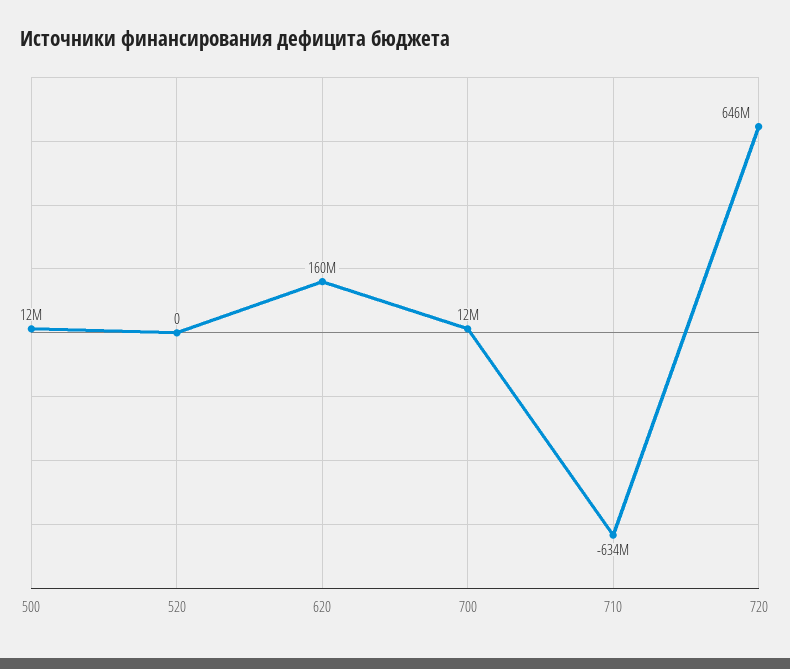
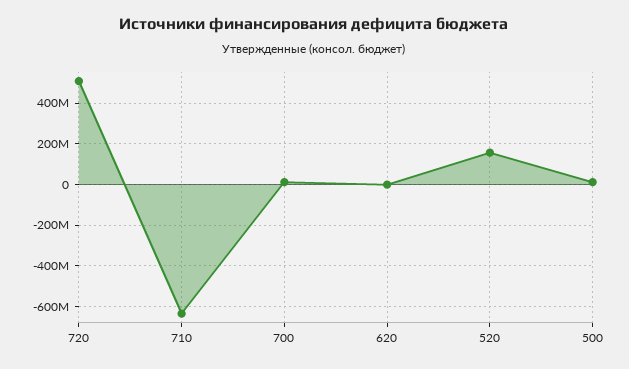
  {
    "500": 12000000,
-   "520": 0,
+   "520": 150000000,
-   "620": 160000000,
+   "620": 0,
    "700": 12000000,
    "710": -634000000,
-   "720": 646000000
+   "720": 500000000
  }

